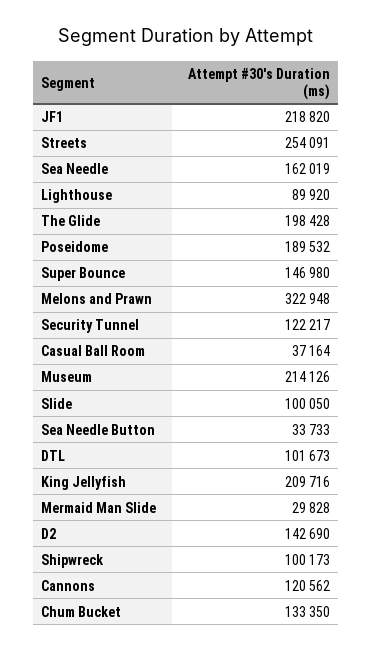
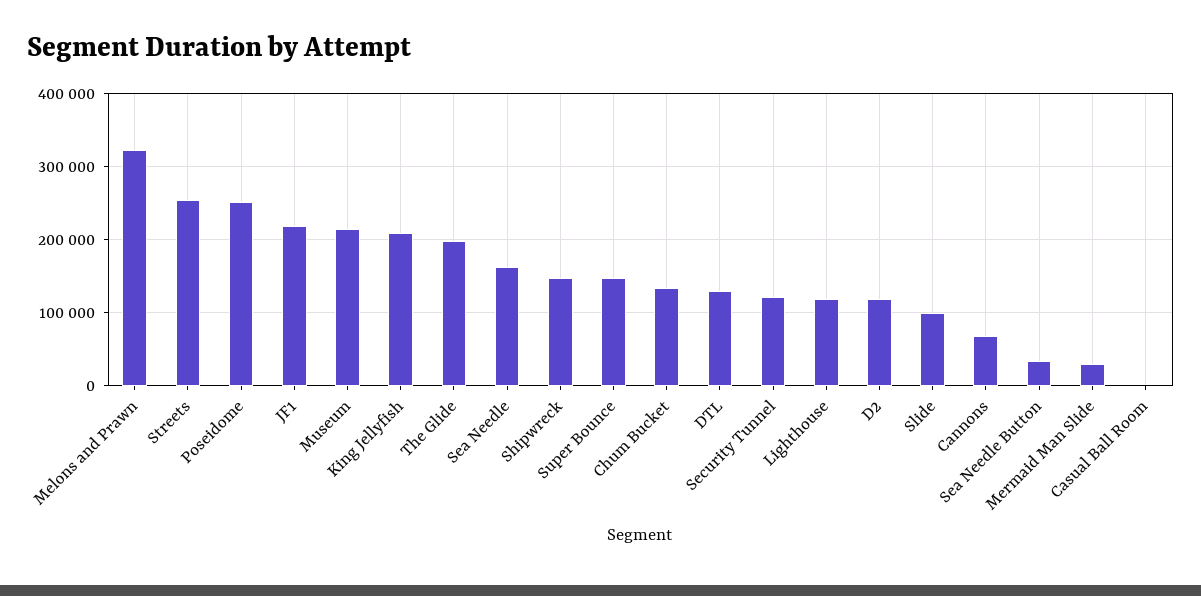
  {
    "JF1": 218820,
    "Streets": 254091,
    "Sea Needle": 162019,
-   "Lighthouse": 89920,
+   "Lighthouse": 120000,
    "The Glide": 198428,
-   "Poseidome": 189532,
+   "Poseidome": 250000,
    "Super Bounce": 146980,
    "Melons and Prawn": 322948,
    "Security Tunnel": 122217,
-   "Casual Ball Room": 37164,
+   "Casual Ball Room": 0,
    "Museum": 214126,
    "Slide": 100050,
    "Sea Needle Button": 33733,
-   "DTL": 101673,
+   "DTL": 130000,
    "King Jellyfish": 209716,
    "Mermaid Man Slide": 29828,
-   "D2": 142690,
+   "D2": 120000,
-   "Shipwreck": 100173,
+   "Shipwreck": 150000,
-   "Cannons": 120562,
+   "Cannons": 70000,
    "Chum Bucket": 133350
  }

